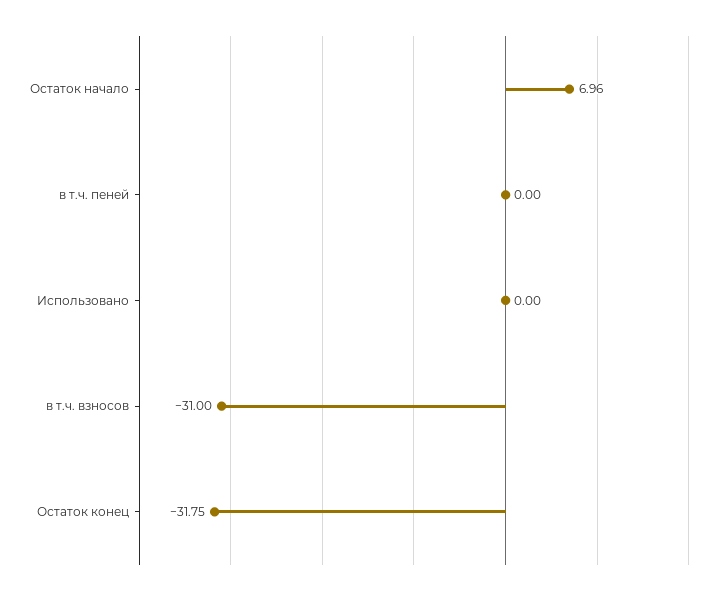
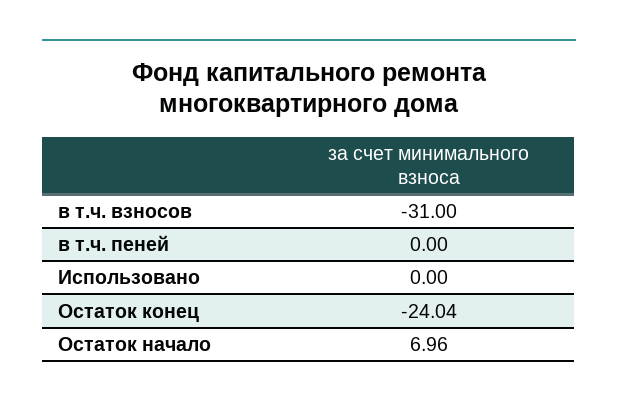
  {
    "Остаток начало": 6.96,
    "в т.ч. пеней": 0,
    "Использовано": 0,
    "в т.ч. взносов": -31,
-   "Остаток конец": -31.75
+   "Остаток конец": -24.04
  }

